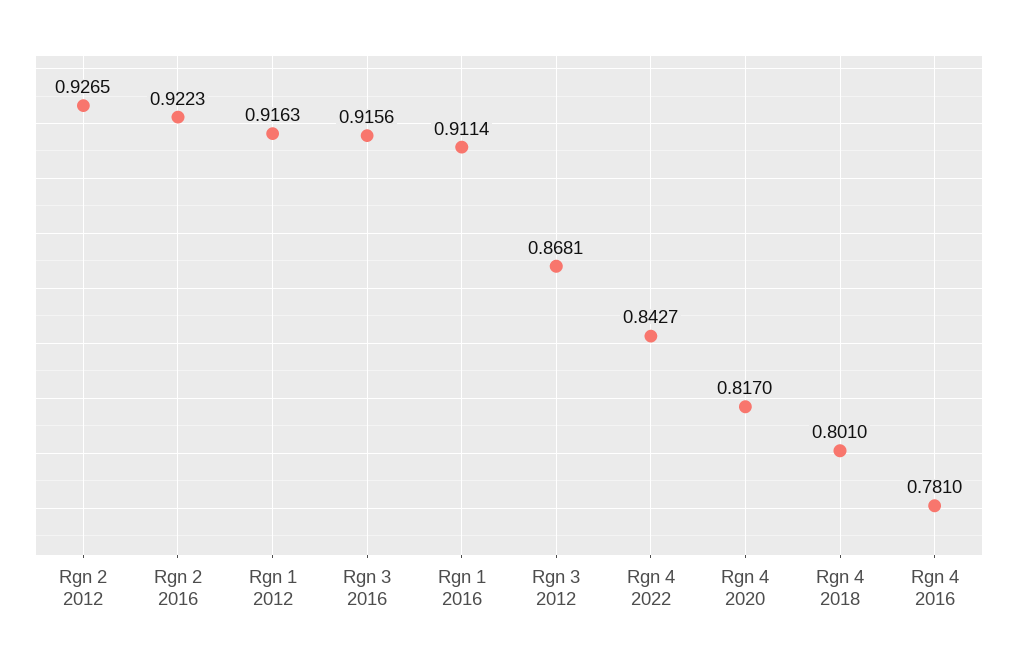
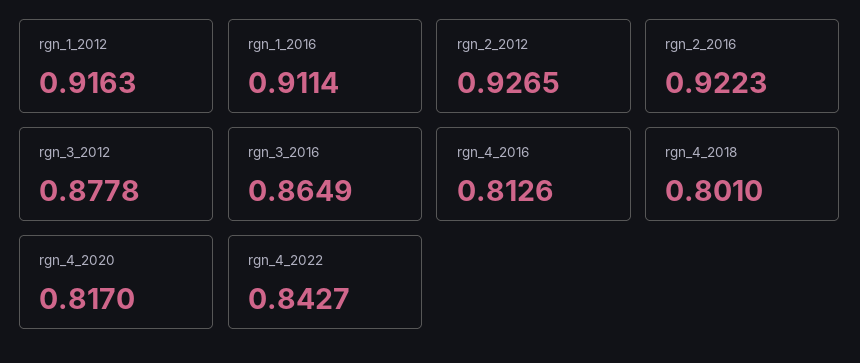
  {
    "Rgn 2 2012": 0.9265,
    "Rgn 2 2016": 0.9223,
    "Rgn 1 2012": 0.9163,
-   "Rgn 3 2016": 0.9156,
+   "Rgn 3 2016": 0.8649,
    "Rgn 1 2016": 0.9114,
-   "Rgn 3 2012": 0.8681,
+   "Rgn 3 2012": 0.8778,
    "Rgn 4 2022": 0.8427,
    "Rgn 4 2020": 0.817,
    "Rgn 4 2018": 0.801,
-   "Rgn 4 2016": 0.781
+   "Rgn 4 2016": 0.8126
  }

